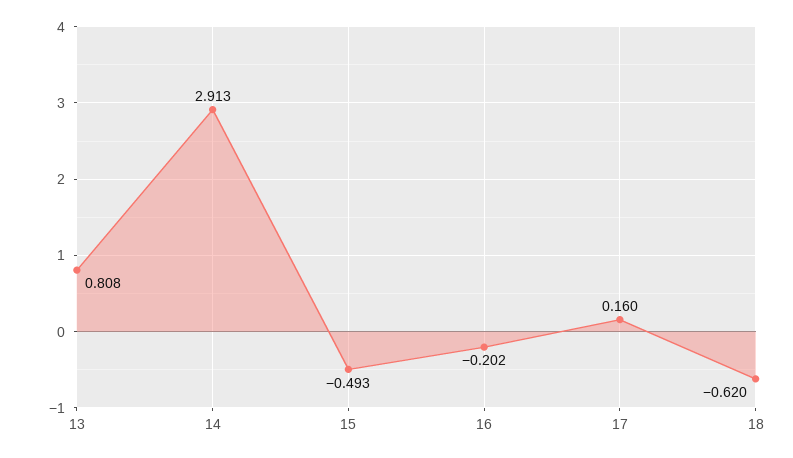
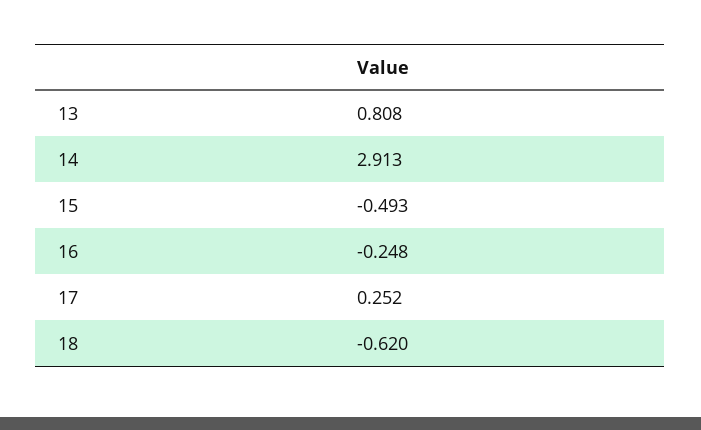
  {
    "13": 0.808,
    "14": 2.913,
    "15": -0.493,
-   "16": -0.202,
+   "16": -0.248,
-   "17": 0.16,
+   "17": 0.252,
    "18": -0.62
  }

